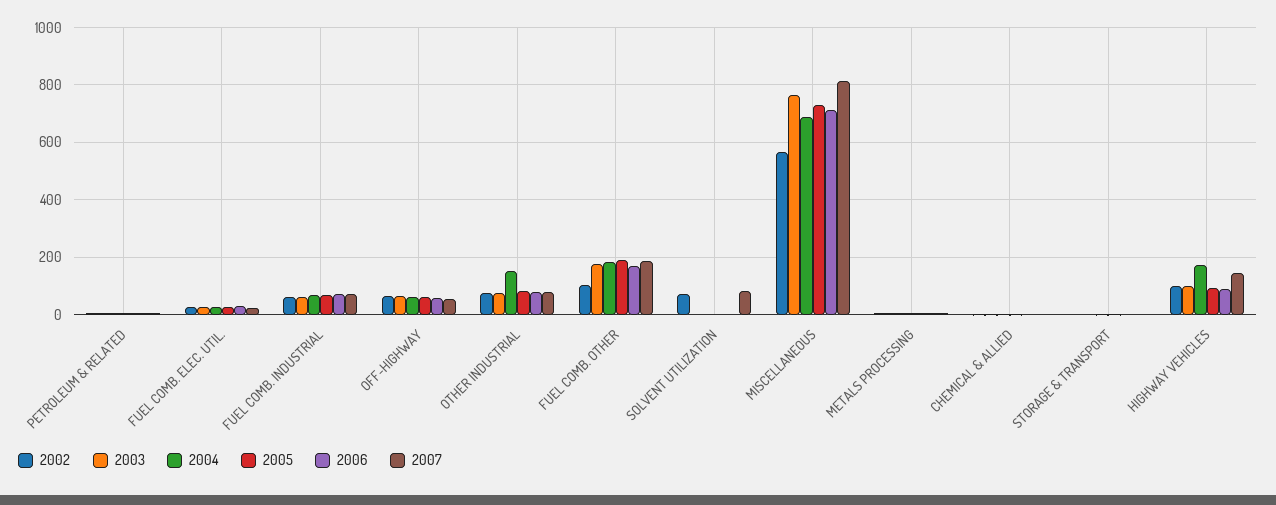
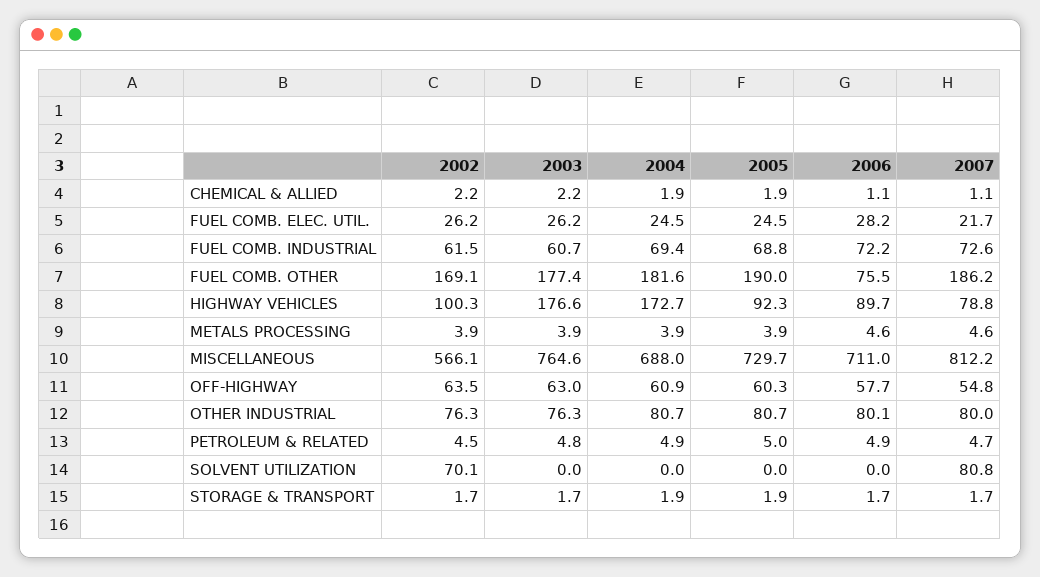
  {
    "2002": {
      "PETROLEUM & RELATED": 4.5,
      "FUEL COMB. ELEC. UTIL.": 26.2,
      "FUEL COMB. INDUSTRIAL": 61.5,
      "OFF-HIGHWAY": 63.5,
      "OTHER INDUSTRIAL": 76.3,
-     "FUEL COMB. OTHER": 100,
+     "FUEL COMB. OTHER": 169.1,
      "SOLVENT UTILIZATION": 70.1,
      "MISCELLANEOUS": 566.1,
      "METALS PROCESSING": 3.9,
      "CHEMICAL & ALLIED": 2.2,
      "STORAGE & TRANSPORT": 1.7,
      "HIGHWAY VEHICLES": 100.3
    },
    "2003": {
      "PETROLEUM & RELATED": 4.8,
      "FUEL COMB. ELEC. UTIL.": 26.2,
      "FUEL COMB. INDUSTRIAL": 60.7,
      "OFF-HIGHWAY": 63,
      "OTHER INDUSTRIAL": 76.3,
      "FUEL COMB. OTHER": 177.4,
      "SOLVENT UTILIZATION": 0,
      "MISCELLANEOUS": 764.6,
      "METALS PROCESSING": 3.9,
      "CHEMICAL & ALLIED": 2.2,
      "STORAGE & TRANSPORT": 1.7,
-     "HIGHWAY VEHICLES": 100
+     "HIGHWAY VEHICLES": 176.6
    },
    "2004": {
      "PETROLEUM & RELATED": 4.9,
      "FUEL COMB. ELEC. UTIL.": 24.5,
      "FUEL COMB. INDUSTRIAL": 69.4,
      "OFF-HIGHWAY": 60.9,
-     "OTHER INDUSTRIAL": 150,
+     "OTHER INDUSTRIAL": 80.7,
      "FUEL COMB. OTHER": 181.6,
      "SOLVENT UTILIZATION": 0,
      "MISCELLANEOUS": 688,
      "METALS PROCESSING": 3.9,
      "CHEMICAL & ALLIED": 1.9,
      "STORAGE & TRANSPORT": 1.9,
      "HIGHWAY VEHICLES": 172.7
    },
    "2005": {
      "PETROLEUM & RELATED": 5,
      "FUEL COMB. ELEC. UTIL.": 24.5,
      "FUEL COMB. INDUSTRIAL": 68.8,
      "OFF-HIGHWAY": 60.3,
      "OTHER INDUSTRIAL": 80.7,
      "FUEL COMB. OTHER": 190,
      "SOLVENT UTILIZATION": 0,
      "MISCELLANEOUS": 729.7,
      "METALS PROCESSING": 3.9,
      "CHEMICAL & ALLIED": 1.9,
      "STORAGE & TRANSPORT": 1.9,
      "HIGHWAY VEHICLES": 92.3
    },
    "2006": {
      "PETROLEUM & RELATED": 4.9,
      "FUEL COMB. ELEC. UTIL.": 28.2,
      "FUEL COMB. INDUSTRIAL": 72.2,
      "OFF-HIGHWAY": 57.7,
      "OTHER INDUSTRIAL": 80.1,
-     "FUEL COMB. OTHER": 175,
+     "FUEL COMB. OTHER": 75.5,
      "SOLVENT UTILIZATION": 0,
      "MISCELLANEOUS": 711,
      "METALS PROCESSING": 4.6,
      "CHEMICAL & ALLIED": 1.1,
      "STORAGE & TRANSPORT": 1.7,
      "HIGHWAY VEHICLES": 89.7
    },
    "2007": {
      "PETROLEUM & RELATED": 4.7,
      "FUEL COMB. ELEC. UTIL.": 21.7,
      "FUEL COMB. INDUSTRIAL": 72.6,
      "OFF-HIGHWAY": 54.8,
      "OTHER INDUSTRIAL": 80,
      "FUEL COMB. OTHER": 186.2,
      "SOLVENT UTILIZATION": 80.8,
      "MISCELLANEOUS": 812.2,
      "METALS PROCESSING": 4.6,
      "CHEMICAL & ALLIED": 1.1,
      "STORAGE & TRANSPORT": 1.7,
-     "HIGHWAY VEHICLES": 150
+     "HIGHWAY VEHICLES": 78.8
    }
  }

